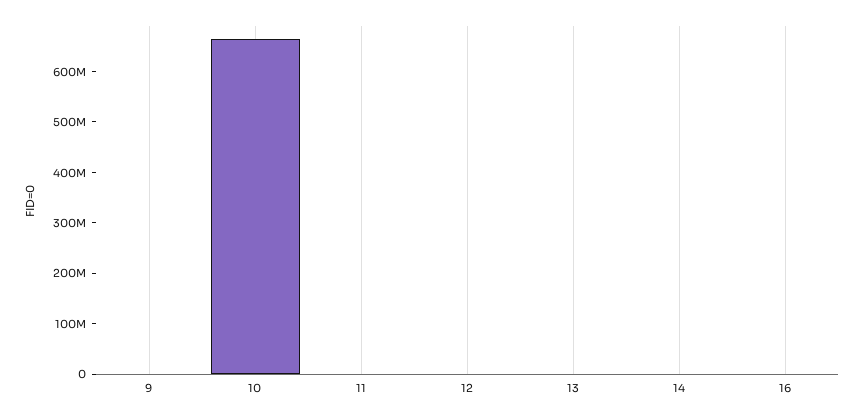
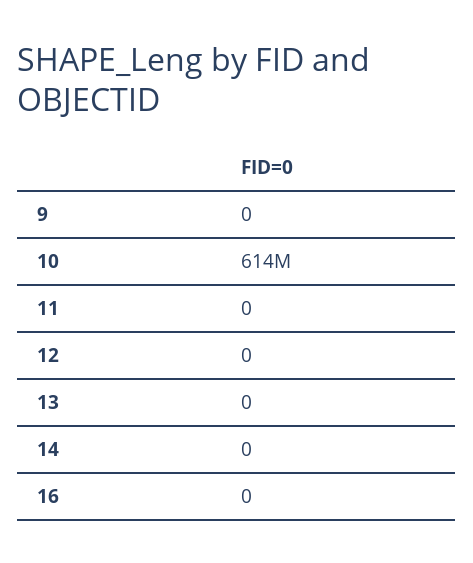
  {
    "9": 0,
-   "10": 660000000,
+   "10": 614000000,
    "11": 0,
    "12": 0,
    "13": 0,
    "14": 0,
    "16": 0
  }

